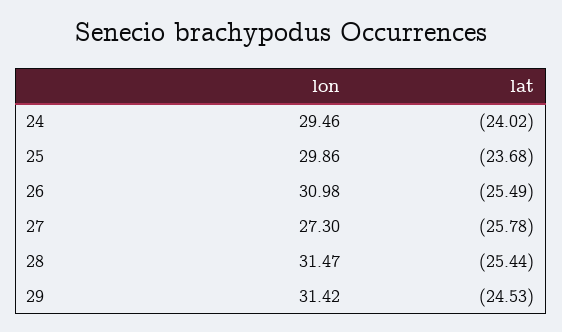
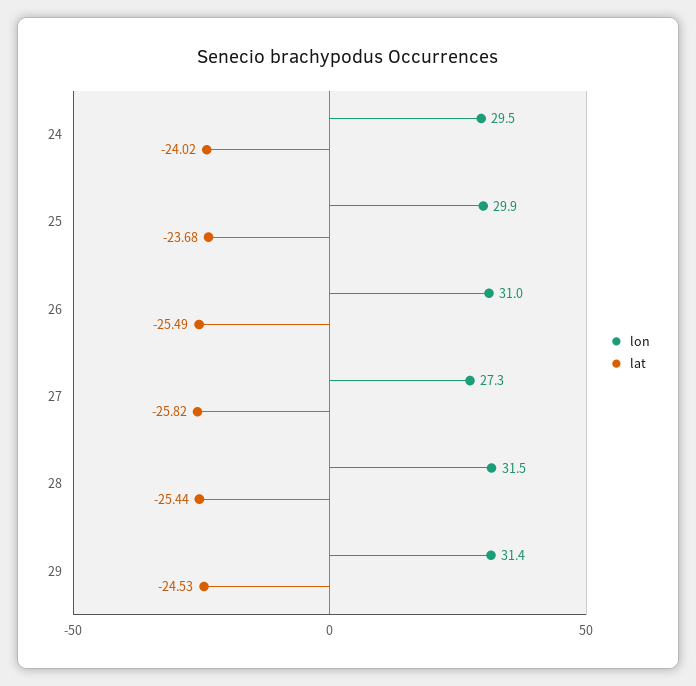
  {
    "lon": {
      "24": 29.46,
      "25": 29.86,
      "26": 30.98,
      "27": 27.3,
      "28": 31.47,
      "29": 31.42
    },
    "lat": {
      "24": -24.02,
      "25": -23.68,
      "26": -25.49,
-     "27": -25.78,
+     "27": -25.82,
      "28": -25.44,
      "29": -24.53
    }
  }

